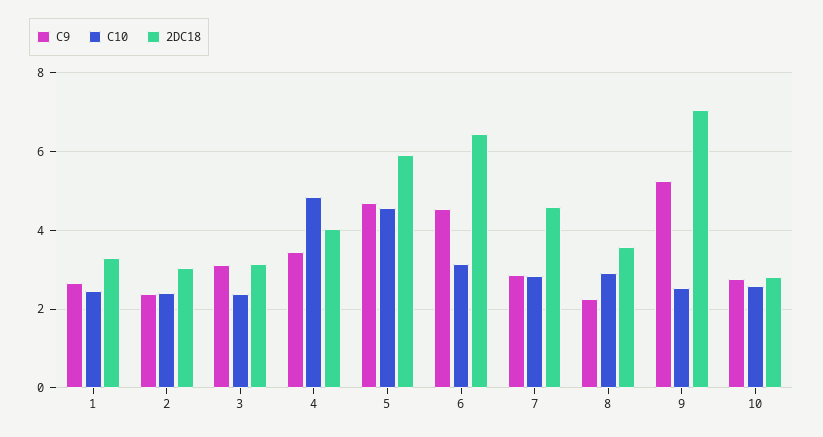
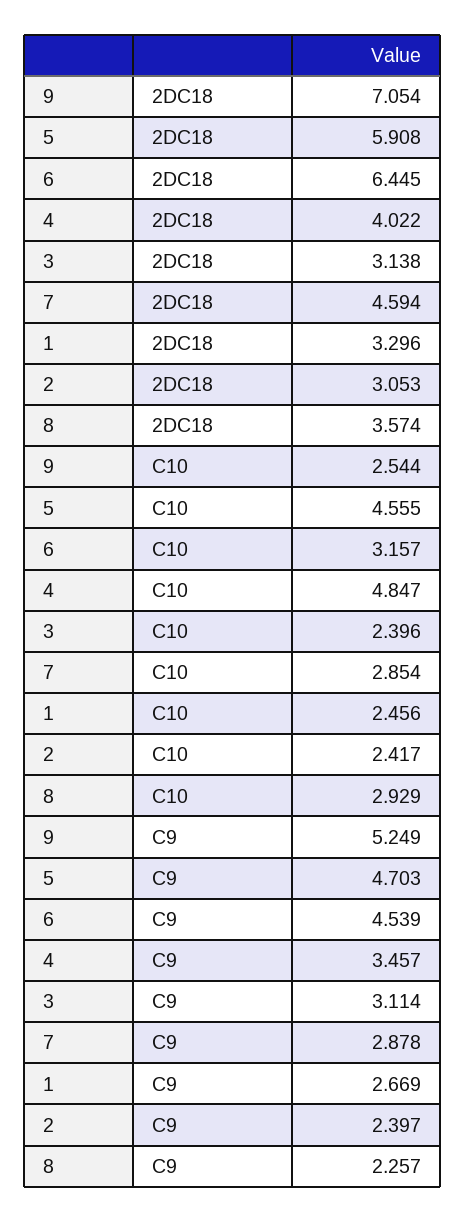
  {
    "C9": {
      "1": 2.669,
      "2": 2.397,
      "3": 3.114,
      "4": 3.457,
      "5": 4.703,
      "6": 4.539,
      "7": 2.878,
      "8": 2.257,
-     "9": 5.249,
+     "9": 5.249
-     "10": 2.8
    },
    "C10": {
      "1": 2.456,
      "2": 2.417,
      "3": 2.396,
      "4": 4.847,
      "5": 4.555,
      "6": 3.157,
      "7": 2.854,
      "8": 2.929,
-     "9": 2.544,
+     "9": 2.544
-     "10": 2.6
    },
    "2DC18": {
      "1": 3.296,
      "2": 3.053,
      "3": 3.138,
      "4": 4.022,
      "5": 5.908,
      "6": 6.445,
      "7": 4.594,
      "8": 3.574,
-     "9": 7.054,
+     "9": 7.054
-     "10": 2.8
    }
  }

